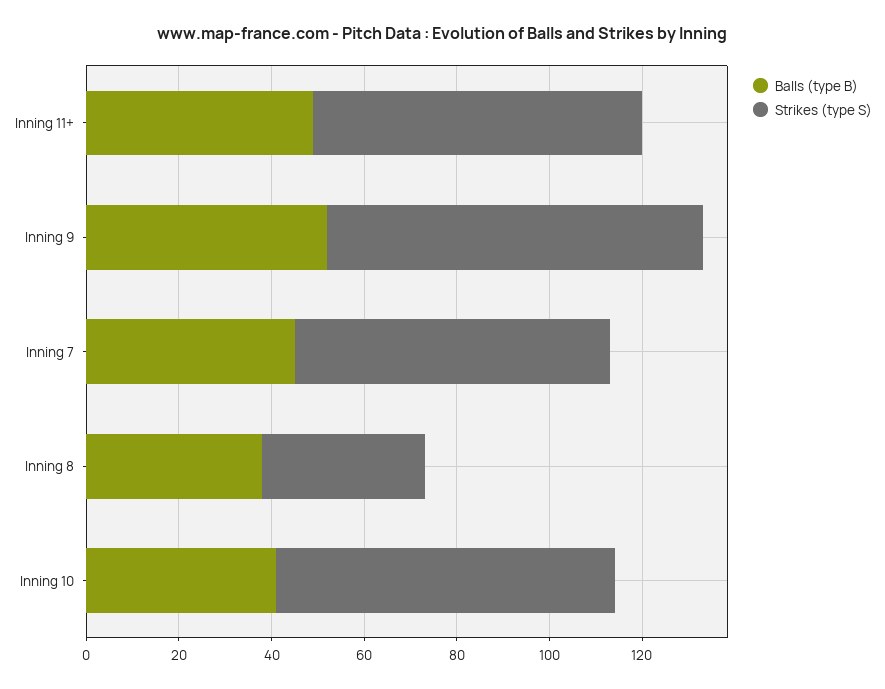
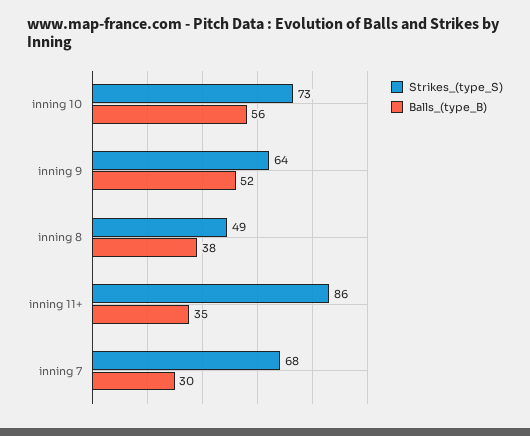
  {
    "Balls (type B)": {
-     "Inning 11+": 50,
+     "Inning 11+": 35,
      "Inning 9": 52,
-     "Inning 7": 45,
+     "Inning 7": 30,
      "Inning 8": 38,
-     "Inning 10": 40
+     "Inning 10": 56
    },
    "Strikes (type S)": {
-     "Inning 11+": 70,
+     "Inning 11+": 86,
-     "Inning 9": 80,
+     "Inning 9": 64,
      "Inning 7": 68,
-     "Inning 8": 35,
+     "Inning 8": 49,
      "Inning 10": 73
    }
  }

